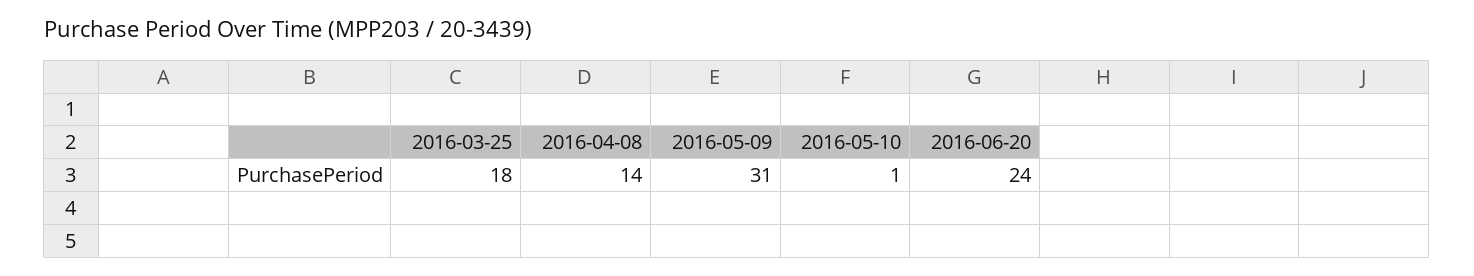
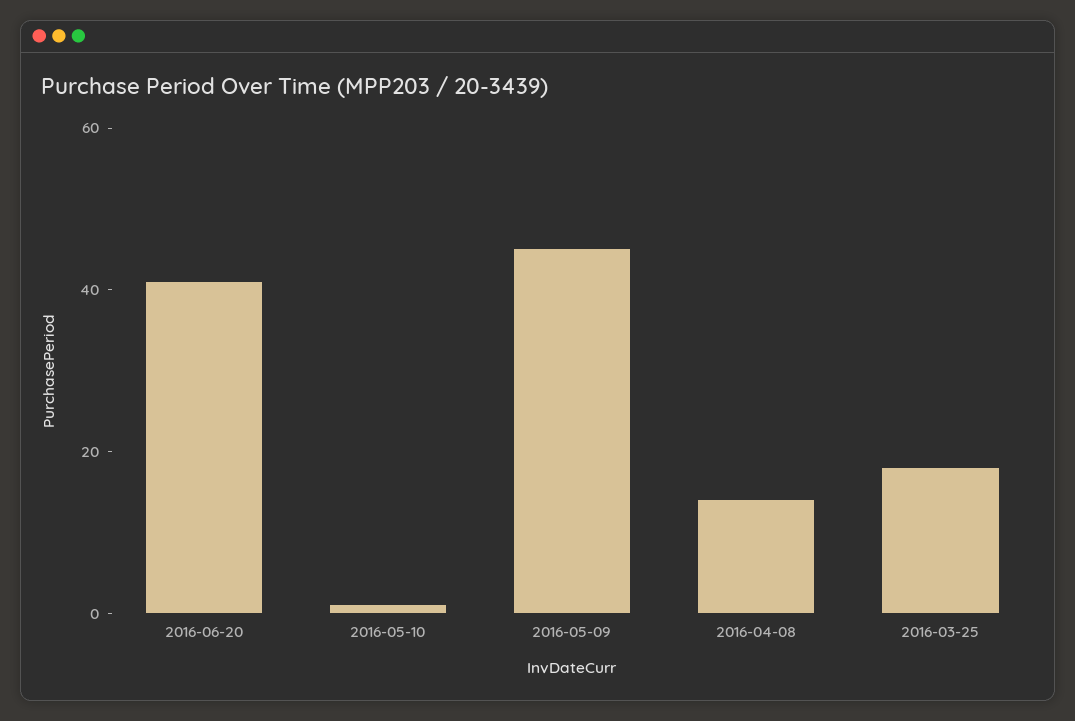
  {
    "2016-03-25": 18,
    "2016-04-08": 14,
-   "2016-05-09": 31,
+   "2016-05-09": 45,
    "2016-05-10": 1,
-   "2016-06-20": 24
+   "2016-06-20": 40
  }

